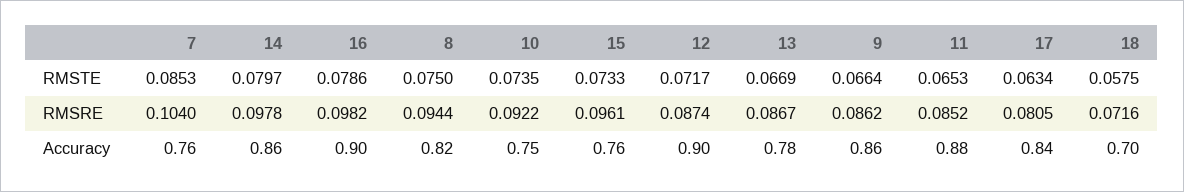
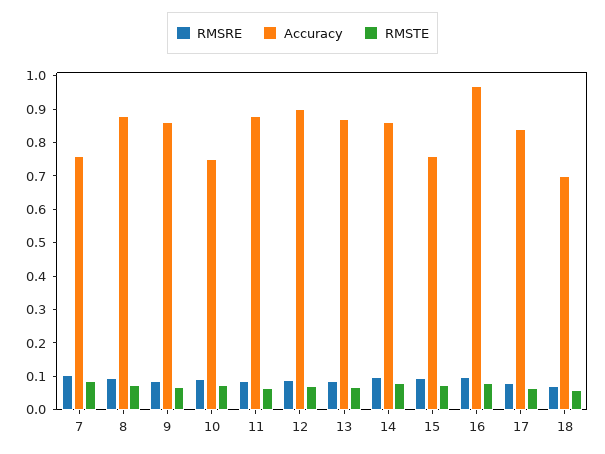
  {
    "RMSTE": {
      "7": 0.0853,
      "14": 0.0797,
      "16": 0.0786,
      "8": 0.075,
      "10": 0.0735,
      "15": 0.0733,
      "12": 0.0717,
      "13": 0.0669,
      "9": 0.0664,
      "11": 0.0653,
      "17": 0.0634,
      "18": 0.0575
    },
    "RMSRE": {
      "7": 0.104,
      "14": 0.0978,
      "16": 0.0982,
      "8": 0.0944,
      "10": 0.0922,
      "15": 0.0961,
      "12": 0.0874,
      "13": 0.0867,
      "9": 0.0862,
      "11": 0.0852,
      "17": 0.0805,
      "18": 0.0716
    },
    "Accuracy": {
      "7": 0.76,
      "14": 0.86,
-     "16": 0.9,
+     "16": 0.975,
-     "8": 0.82,
+     "8": 0.875,
      "10": 0.75,
      "15": 0.76,
      "12": 0.9,
-     "13": 0.78,
+     "13": 0.875,
      "9": 0.86,
      "11": 0.88,
      "17": 0.84,
      "18": 0.7
    }
  }

